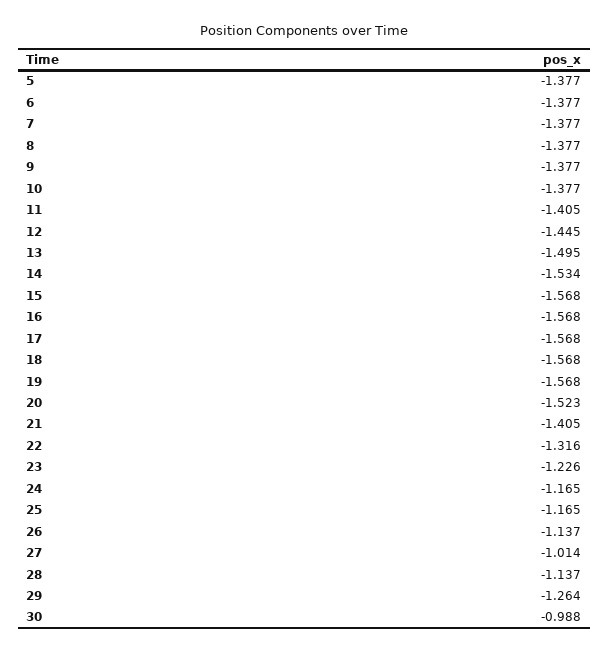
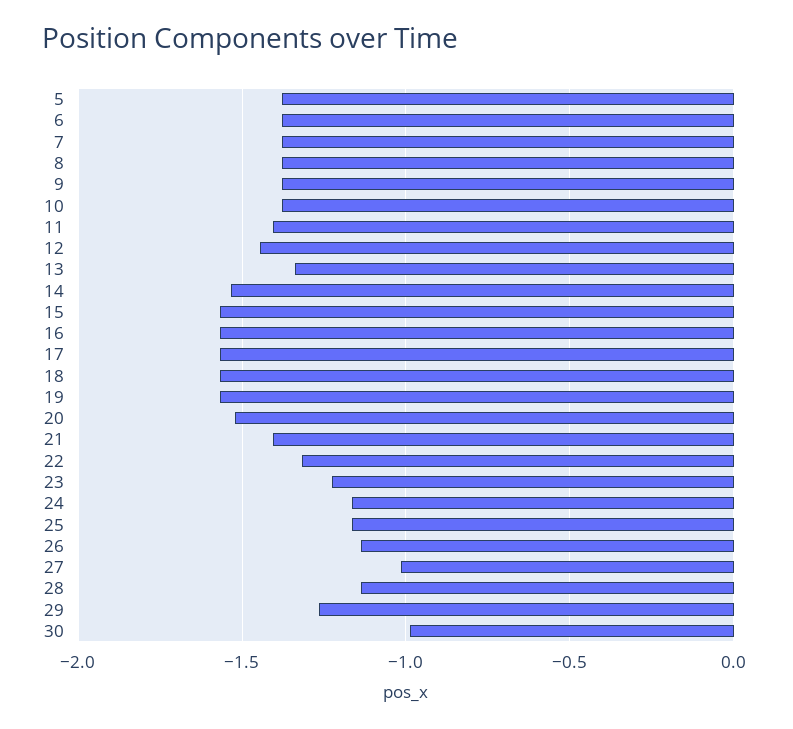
  {
    "5": -1.377,
    "6": -1.377,
    "7": -1.377,
    "8": -1.377,
    "9": -1.377,
    "10": -1.377,
    "11": -1.405,
    "12": -1.445,
-   "13": -1.495,
+   "13": -1.35,
    "14": -1.534,
    "15": -1.568,
    "16": -1.568,
    "17": -1.568,
    "18": -1.568,
    "19": -1.568,
    "20": -1.523,
    "21": -1.405,
    "22": -1.316,
    "23": -1.226,
    "24": -1.165,
    "25": -1.165,
    "26": -1.137,
    "27": -1.014,
    "28": -1.137,
    "29": -1.264,
    "30": -0.988
  }

